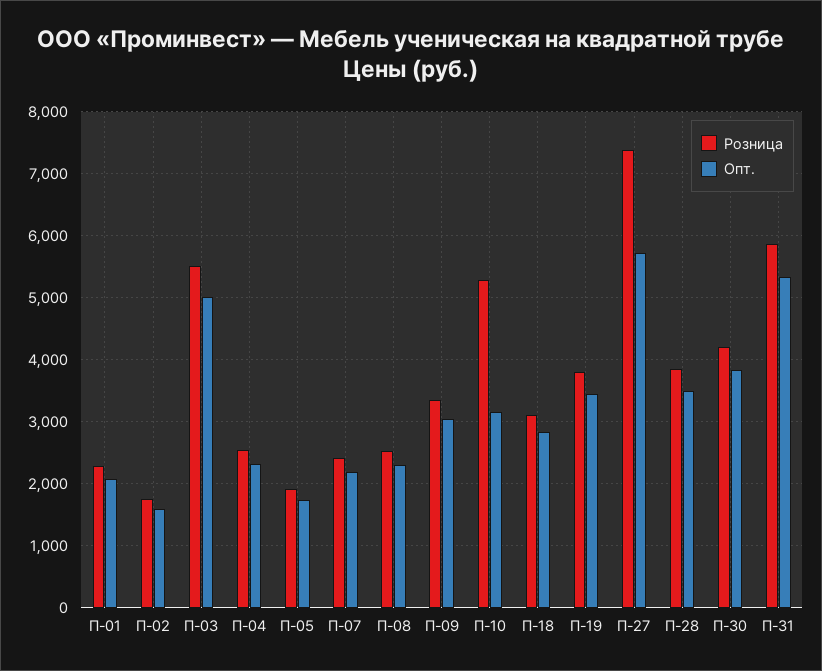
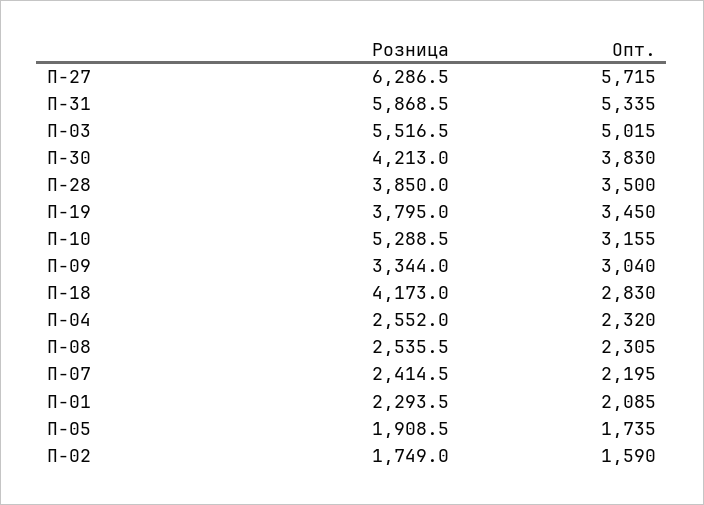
  {
    "Розница": {
      "П-01": 2293.5,
      "П-02": 1749,
      "П-03": 5516.5,
      "П-04": 2552,
      "П-05": 1908.5,
      "П-07": 2414.5,
      "П-08": 2535.5,
      "П-09": 3344,
      "П-10": 5288.5,
-     "П-18": 3100,
+     "П-18": 4173,
      "П-19": 3795,
-     "П-27": 7400,
+     "П-27": 6286.5,
      "П-28": 3850,
      "П-30": 4213,
      "П-31": 5868.5
    },
    "Опт.": {
      "П-01": 2085,
      "П-02": 1590,
      "П-03": 5015,
      "П-04": 2320,
      "П-05": 1735,
      "П-07": 2195,
      "П-08": 2305,
      "П-09": 3040,
      "П-10": 3155,
      "П-18": 2830,
      "П-19": 3450,
      "П-27": 5715,
      "П-28": 3500,
      "П-30": 3830,
      "П-31": 5335
    }
  }

